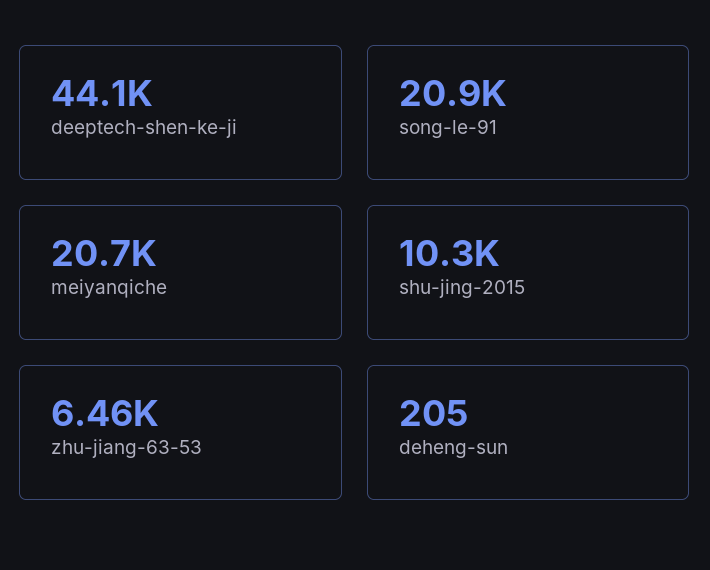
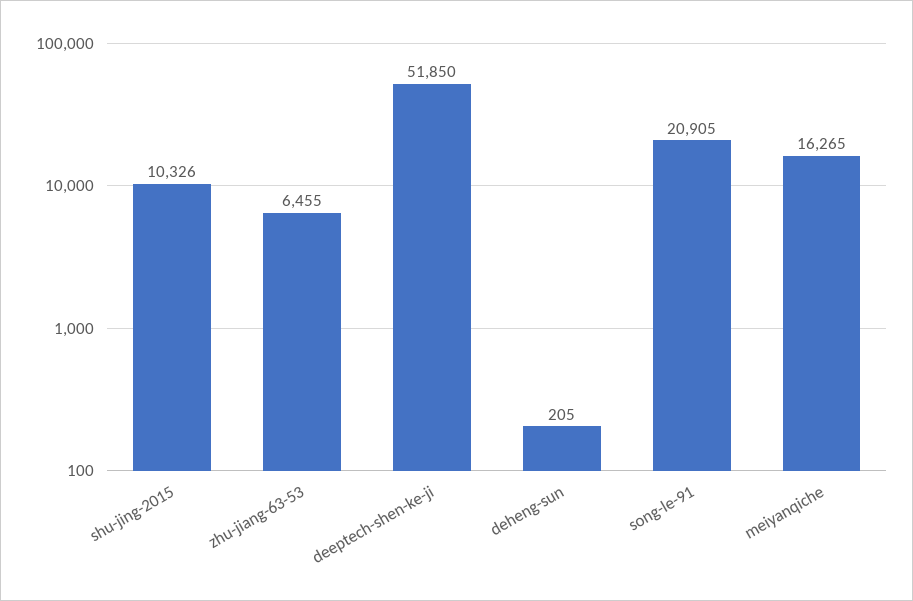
  {
-   "deeptech-shen-ke-ji": 44100,
+   "deeptech-shen-ke-ji": 51850,
    "song-le-91": 20905,
-   "meiyanqiche": 20700,
+   "meiyanqiche": 16265,
    "shu-jing-2015": 10326,
    "zhu-jiang-63-53": 6455,
    "deheng-sun": 205
  }

